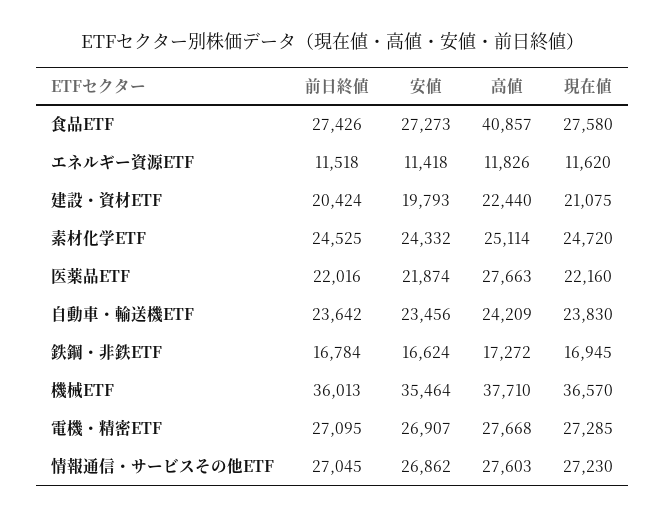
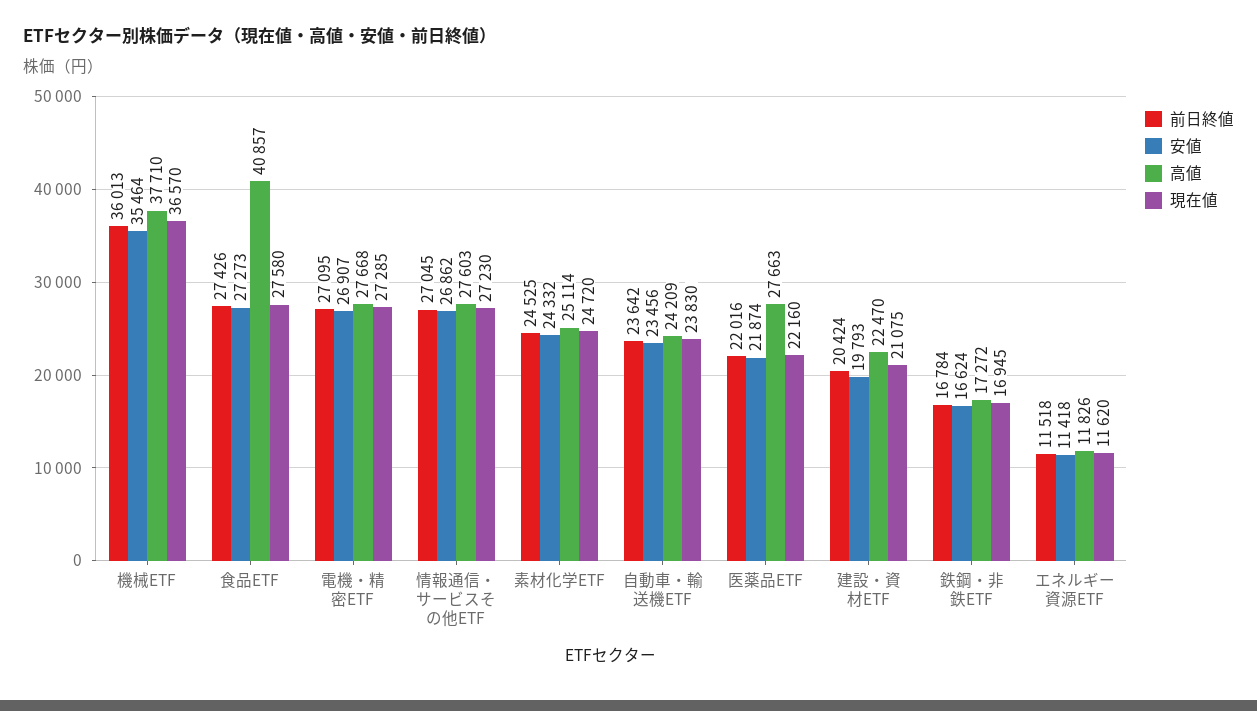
  {
    "前日終値": {
      "食品ETF": 27426,
      "エネルギー資源ETF": 11518,
      "建設・資材ETF": 20424,
      "素材化学ETF": 24525,
      "医薬品ETF": 22016,
      "自動車・輸送機ETF": 23642,
      "鉄鋼・非鉄ETF": 16784,
      "機械ETF": 36013,
      "電機・精密ETF": 27095,
      "情報通信・サービスその他ETF": 27045
    },
    "安値": {
      "食品ETF": 27273,
      "エネルギー資源ETF": 11418,
      "建設・資材ETF": 19793,
      "素材化学ETF": 24332,
      "医薬品ETF": 21874,
      "自動車・輸送機ETF": 23456,
      "鉄鋼・非鉄ETF": 16624,
      "機械ETF": 35464,
      "電機・精密ETF": 26907,
      "情報通信・サービスその他ETF": 26862
    },
    "高値": {
      "食品ETF": 40857,
      "エネルギー資源ETF": 11826,
-     "建設・資材ETF": 22440,
+     "建設・資材ETF": 22470,
      "素材化学ETF": 25114,
      "医薬品ETF": 27663,
      "自動車・輸送機ETF": 24209,
      "鉄鋼・非鉄ETF": 17272,
      "機械ETF": 37710,
      "電機・精密ETF": 27668,
      "情報通信・サービスその他ETF": 27603
    },
    "現在値": {
      "食品ETF": 27580,
      "エネルギー資源ETF": 11620,
      "建設・資材ETF": 21075,
      "素材化学ETF": 24720,
      "医薬品ETF": 22160,
      "自動車・輸送機ETF": 23830,
      "鉄鋼・非鉄ETF": 16945,
      "機械ETF": 36570,
      "電機・精密ETF": 27285,
      "情報通信・サービスその他ETF": 27230
    }
  }

